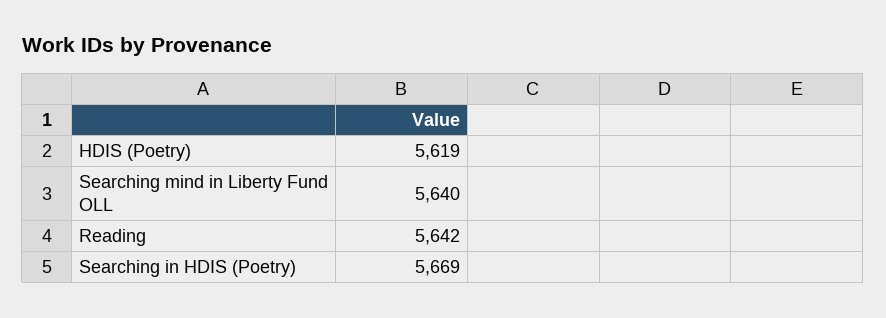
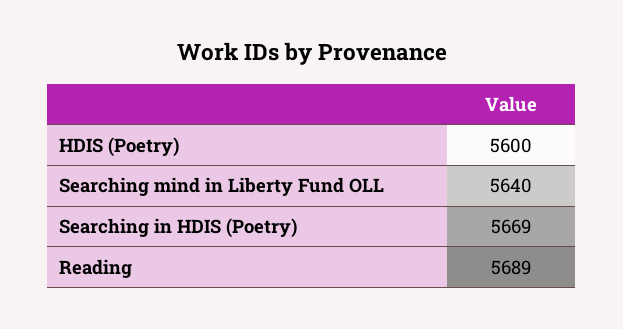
  {
-   "HDIS (Poetry)": 5619,
+   "HDIS (Poetry)": 5600,
    "Searching mind in Liberty Fund OLL": 5640,
-   "Reading": 5642,
+   "Reading": 5689,
    "Searching in HDIS (Poetry)": 5669
  }

